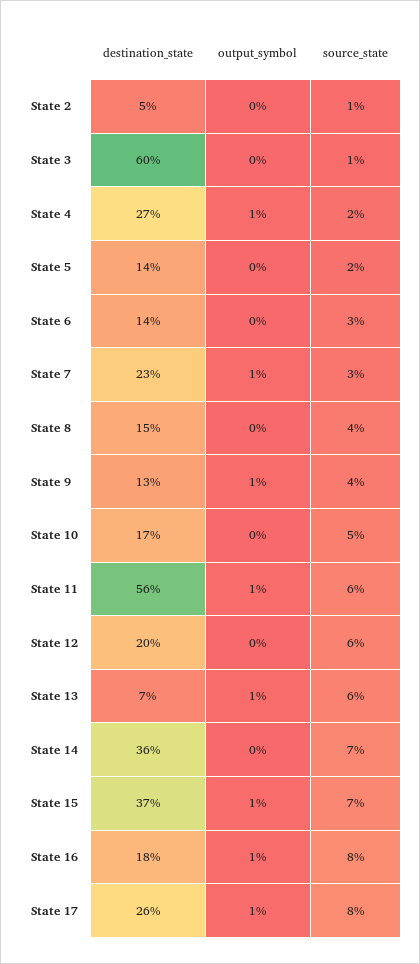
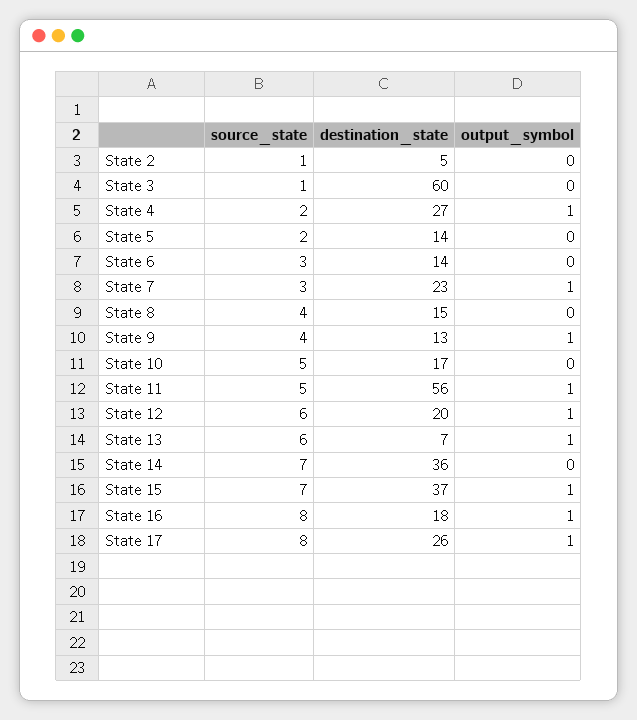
  {
    "destination_state": {
      "State 2": 5,
      "State 3": 60,
      "State 4": 27,
      "State 5": 14,
      "State 6": 14,
      "State 7": 23,
      "State 8": 15,
      "State 9": 13,
      "State 10": 17,
      "State 11": 56,
      "State 12": 20,
      "State 13": 7,
      "State 14": 36,
      "State 15": 37,
      "State 16": 18,
      "State 17": 26
    },
    "output_symbol": {
      "State 2": 0,
      "State 3": 0,
      "State 4": 1,
      "State 5": 0,
      "State 6": 0,
      "State 7": 1,
      "State 8": 0,
      "State 9": 1,
      "State 10": 0,
      "State 11": 1,
-     "State 12": 0,
+     "State 12": 1,
      "State 13": 1,
      "State 14": 0,
      "State 15": 1,
      "State 16": 1,
      "State 17": 1
    },
    "source_state": {
      "State 2": 1,
      "State 3": 1,
      "State 4": 2,
      "State 5": 2,
      "State 6": 3,
      "State 7": 3,
      "State 8": 4,
      "State 9": 4,
      "State 10": 5,
-     "State 11": 6,
+     "State 11": 5,
      "State 12": 6,
      "State 13": 6,
      "State 14": 7,
      "State 15": 7,
      "State 16": 8,
      "State 17": 8
    }
  }

